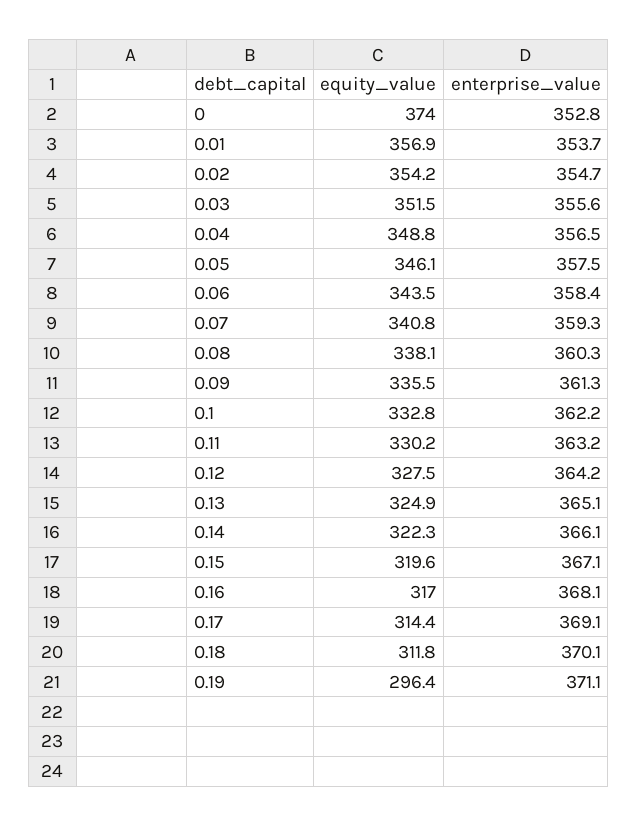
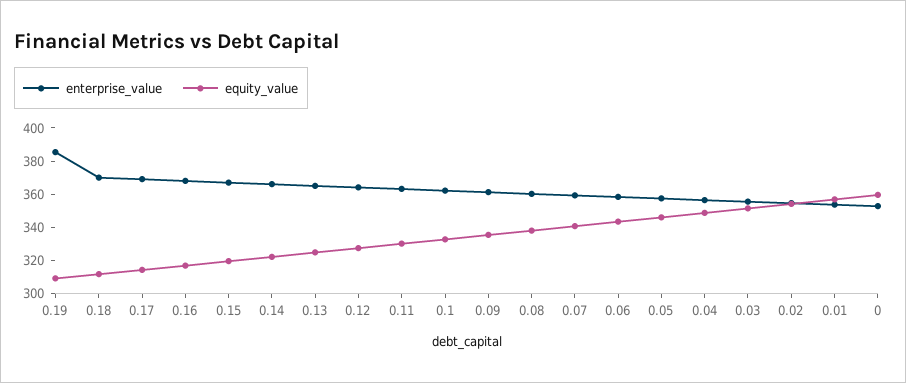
  {
    "equity_value": {
-     "0": 374,
+     "0": 360,
      "0.01": 356.9,
      "0.02": 354.2,
      "0.03": 351.5,
      "0.04": 348.8,
      "0.05": 346.1,
      "0.06": 343.5,
      "0.07": 340.8,
      "0.08": 338.1,
      "0.09": 335.5,
      "0.1": 332.8,
      "0.11": 330.2,
      "0.12": 327.5,
      "0.13": 324.9,
      "0.14": 322.3,
      "0.15": 319.6,
      "0.16": 317,
      "0.17": 314.4,
      "0.18": 311.8,
-     "0.19": 296.4
+     "0.19": 310
    },
    "enterprise_value": {
      "0": 352.8,
      "0.01": 353.7,
      "0.02": 354.7,
      "0.03": 355.6,
      "0.04": 356.5,
      "0.05": 357.5,
      "0.06": 358.4,
      "0.07": 359.3,
      "0.08": 360.3,
      "0.09": 361.3,
      "0.1": 362.2,
      "0.11": 363.2,
      "0.12": 364.2,
      "0.13": 365.1,
      "0.14": 366.1,
      "0.15": 367.1,
      "0.16": 368.1,
      "0.17": 369.1,
      "0.18": 370.1,
-     "0.19": 371.1
+     "0.19": 385
    }
  }

